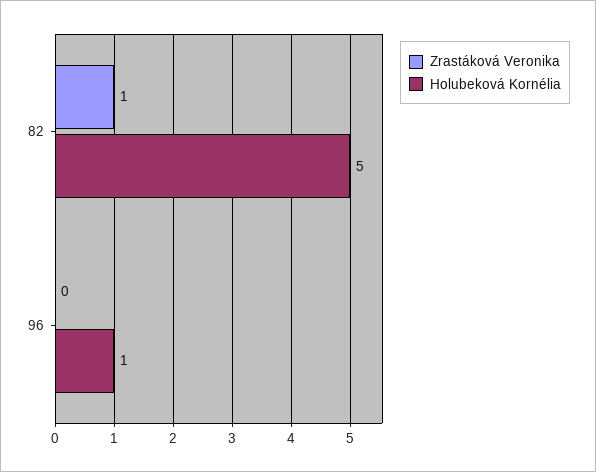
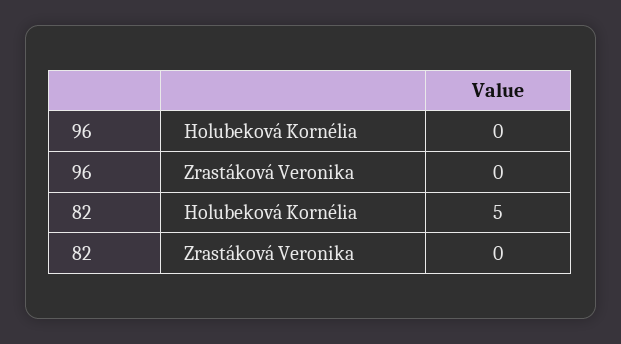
  {
    "Zrastáková Veronika": {
-     "82": 1,
+     "82": 0,
      "96": 0
    },
    "Holubeková Kornélia": {
      "82": 5,
-     "96": 1
+     "96": 0
    }
  }

